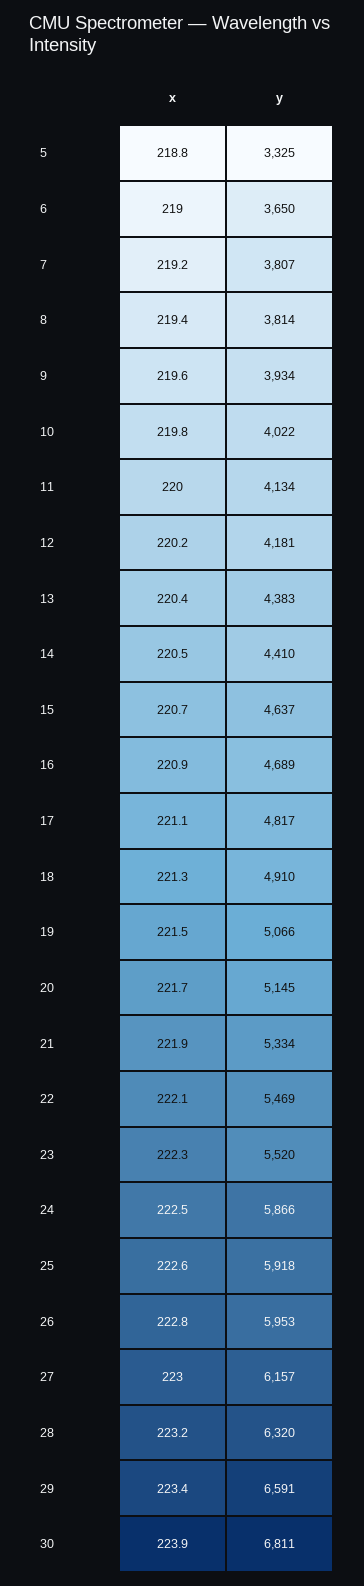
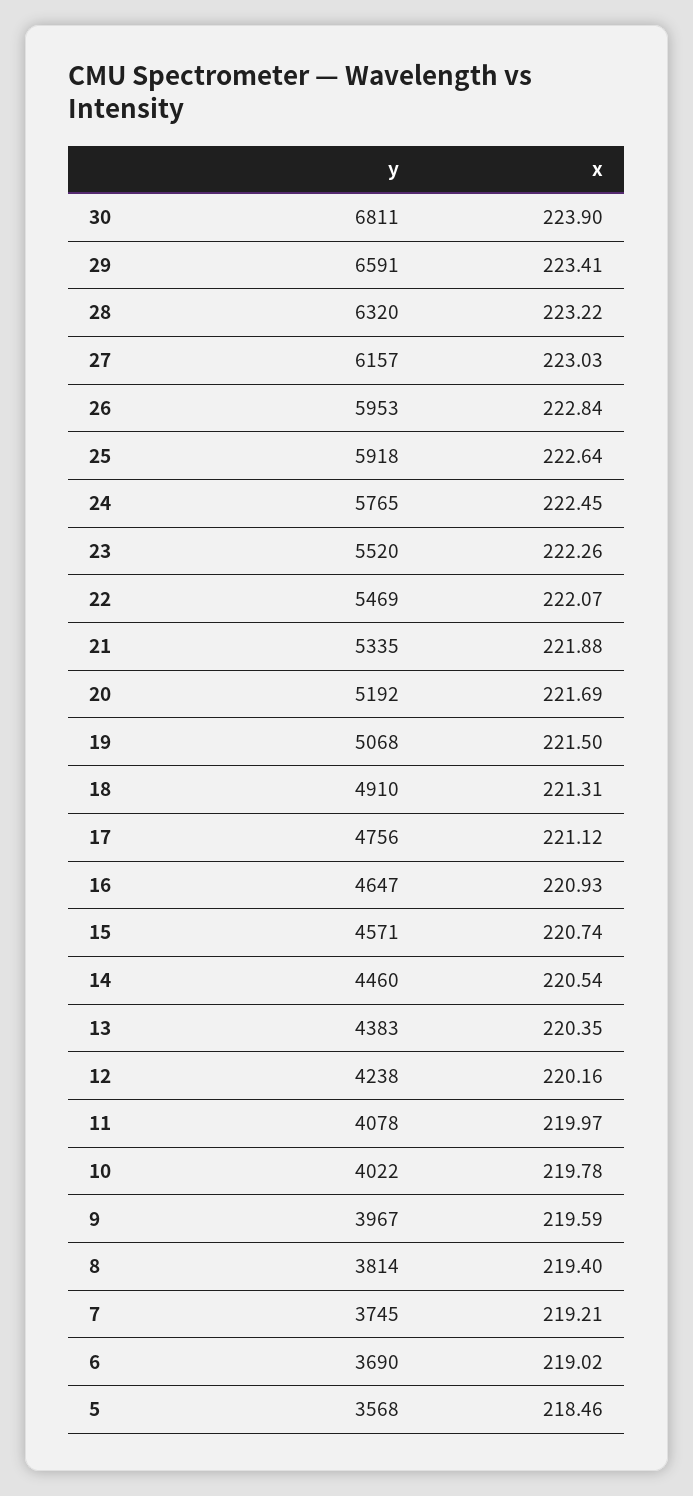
  {
    "x": {
-     "5": 218.8,
+     "5": 218.46,
      "6": 219.02,
      "7": 219.21,
      "8": 219.4,
      "9": 219.59,
      "10": 219.78,
      "11": 219.97,
      "12": 220.16,
      "13": 220.35,
      "14": 220.54,
      "15": 220.74,
      "16": 220.93,
      "17": 221.12,
      "18": 221.31,
      "19": 221.5,
      "20": 221.69,
      "21": 221.88,
      "22": 222.07,
      "23": 222.26,
      "24": 222.45,
      "25": 222.64,
      "26": 222.84,
      "27": 223.03,
      "28": 223.22,
      "29": 223.41,
      "30": 223.9
    },
    "y": {
-     "5": 3325,
+     "5": 3568,
-     "6": 3650,
+     "6": 3690,
-     "7": 3807,
+     "7": 3745,
      "8": 3814,
-     "9": 3934,
+     "9": 3967,
      "10": 4022,
-     "11": 4134,
+     "11": 4078,
-     "12": 4181,
+     "12": 4238,
      "13": 4383,
-     "14": 4410,
+     "14": 4460,
-     "15": 4637,
+     "15": 4571,
-     "16": 4689,
+     "16": 4647,
-     "17": 4817,
+     "17": 4756,
      "18": 4910,
-     "19": 5066,
+     "19": 5068,
-     "20": 5145,
+     "20": 5192,
-     "21": 5334,
+     "21": 5335,
      "22": 5469,
      "23": 5520,
-     "24": 5866,
+     "24": 5765,
      "25": 5918,
      "26": 5953,
      "27": 6157,
      "28": 6320,
      "29": 6591,
      "30": 6811
    }
  }

